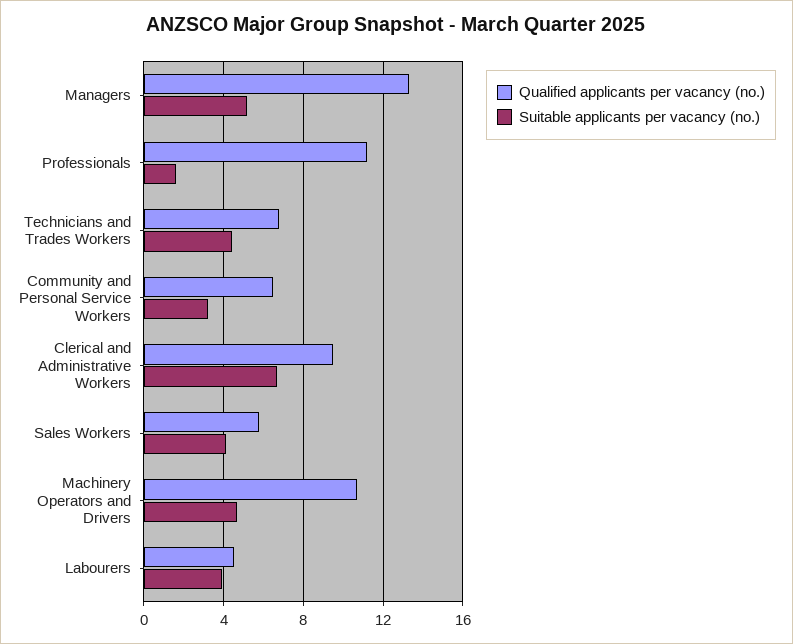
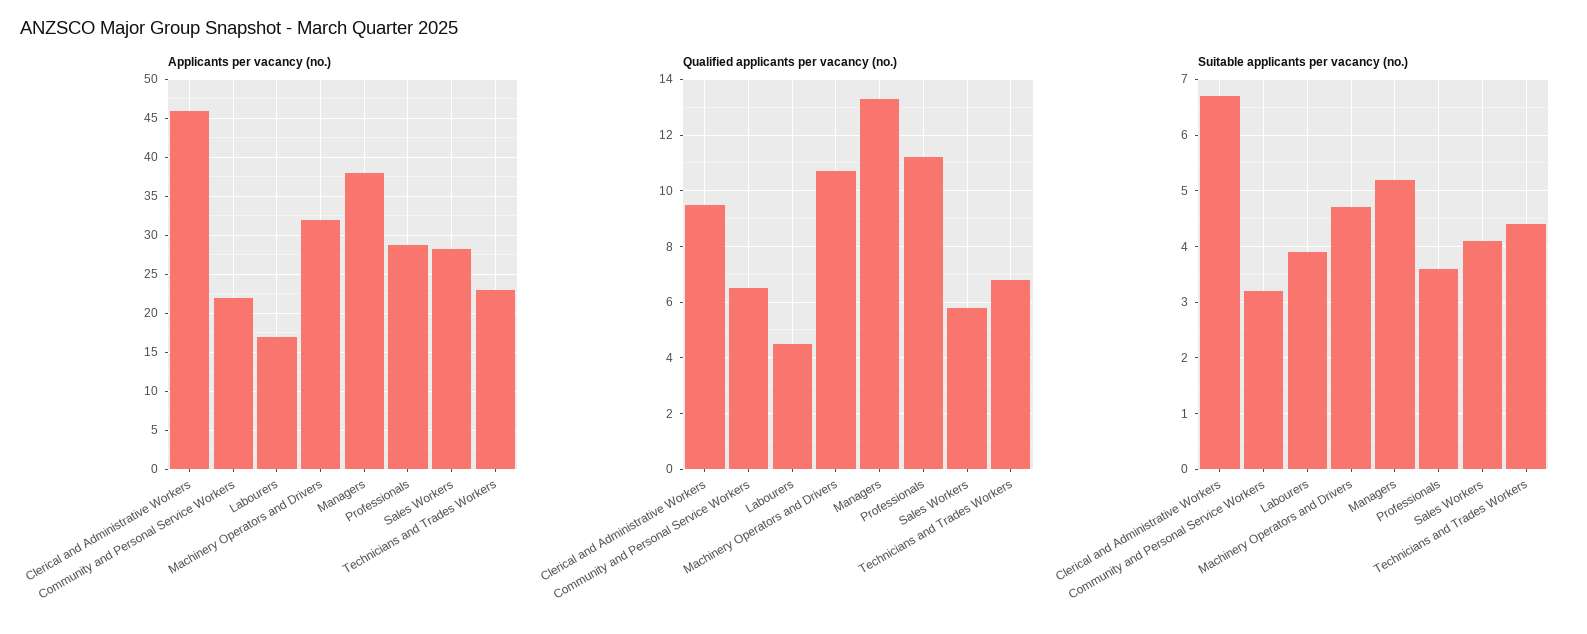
  {
    "Qualified applicants per vacancy (no.)": {
      "Managers": 13.5,
      "Professionals": 11,
      "Technicians and Trades Workers": 7,
      "Community and Personal Service Workers": 6.5,
      "Clerical and Administrative Workers": 9.5,
      "Sales Workers": 6,
      "Machinery Operators and Drivers": 10.5,
      "Labourers": 4.5
    },
    "Suitable applicants per vacancy (no.)": {
      "Managers": 5,
-     "Professionals": 1.5,
+     "Professionals": 3.5,
      "Technicians and Trades Workers": 4.5,
      "Community and Personal Service Workers": 3,
      "Clerical and Administrative Workers": 6.5,
      "Sales Workers": 4,
      "Machinery Operators and Drivers": 4.5,
      "Labourers": 4
-   }
+   },
+   "Applicants per vacancy (no.)": {
+     "Clerical and Administrative Workers": 46,
+     "Community and Personal Service Workers": 22,
+     "Labourers": 17,
+     "Machinery Operators and Drivers": 32,
+     "Managers": 38,
+     "Professionals": 29,
+     "Sales Workers": 28,
+     "Technicians and Trades Workers": 23
+   }
  }

